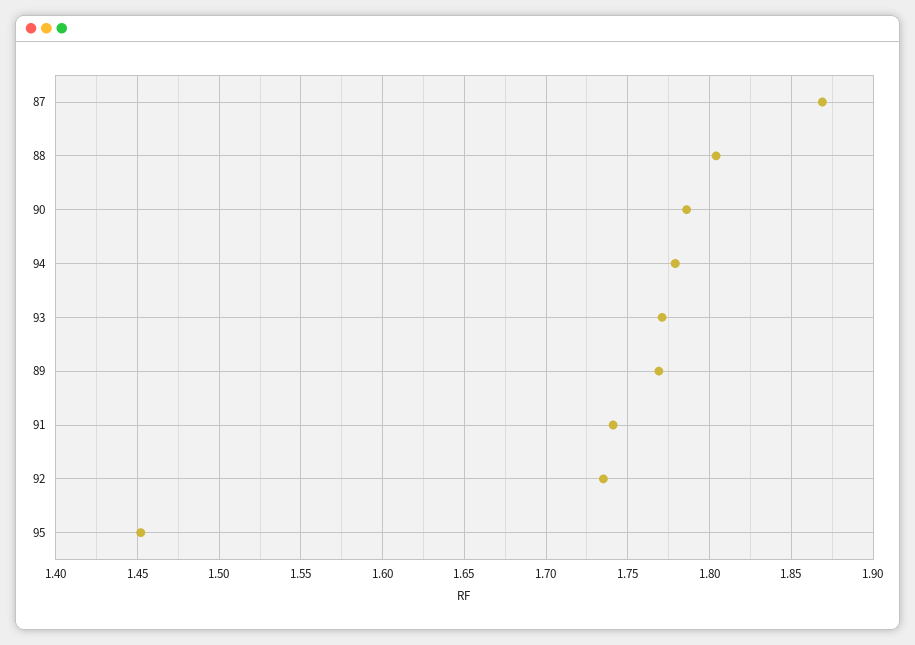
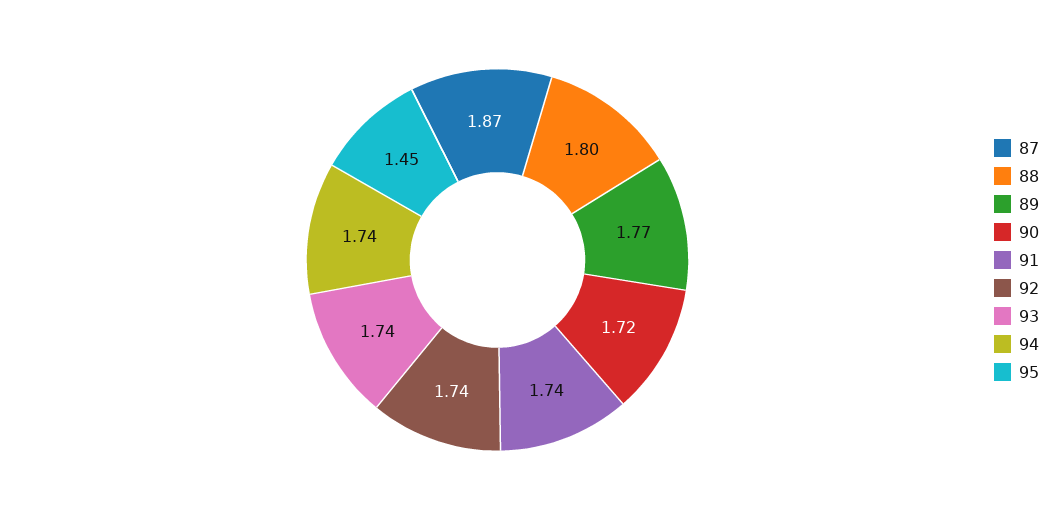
  {
    "87": 1.87,
    "88": 1.8,
-   "90": 1.785,
+   "90": 1.72,
-   "94": 1.78,
+   "94": 1.74,
-   "93": 1.77,
+   "93": 1.74,
    "89": 1.77,
    "91": 1.74,
    "92": 1.74,
    "95": 1.45
  }

